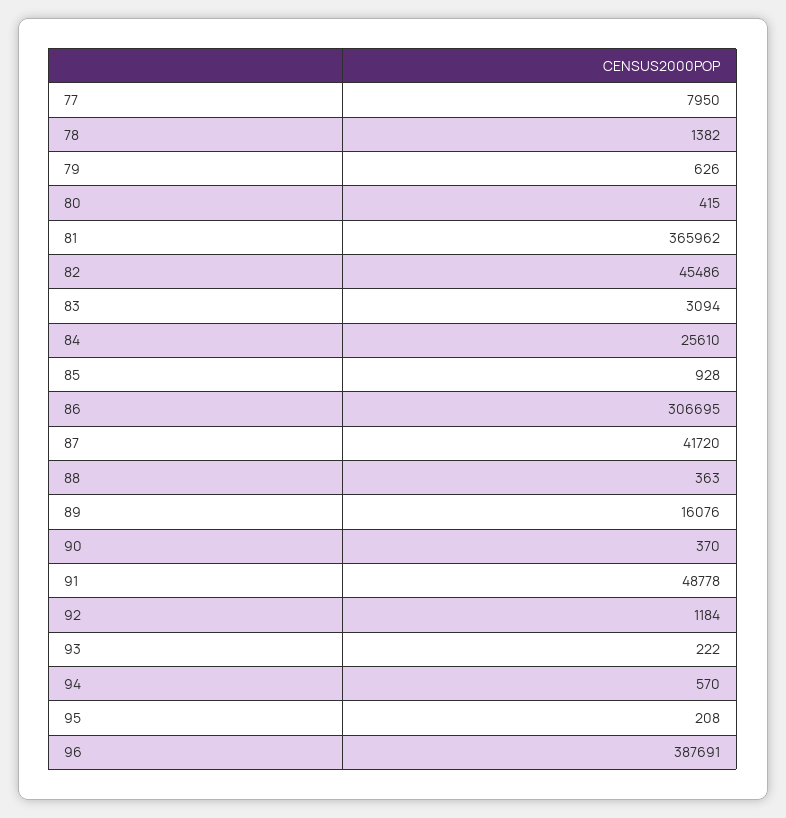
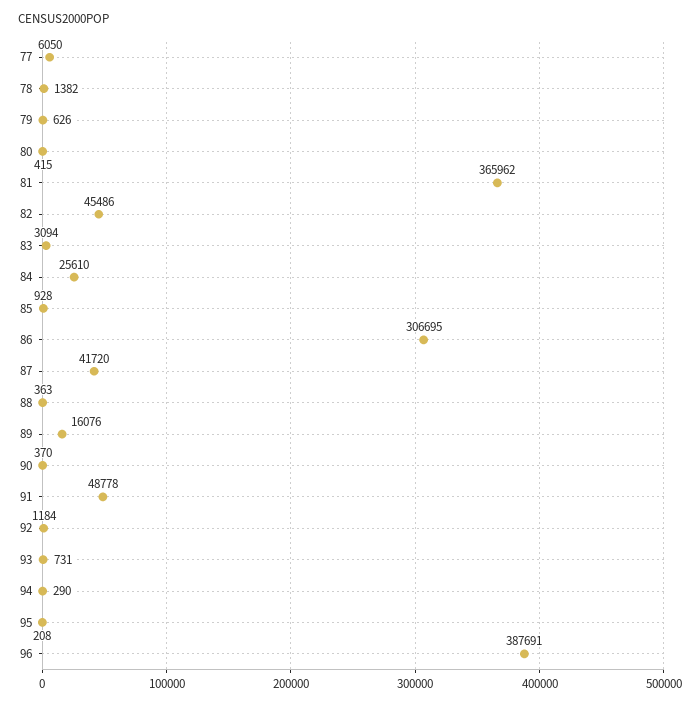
  {
-   "77": 7950,
+   "77": 6050,
    "78": 1382,
    "79": 626,
    "80": 415,
    "81": 365962,
    "82": 45486,
    "83": 3094,
    "84": 25610,
    "85": 928,
    "86": 306695,
    "87": 41720,
    "88": 363,
    "89": 16076,
    "90": 370,
    "91": 48778,
    "92": 1184,
-   "93": 222,
+   "93": 731,
-   "94": 570,
+   "94": 290,
    "95": 208,
    "96": 387691
  }

